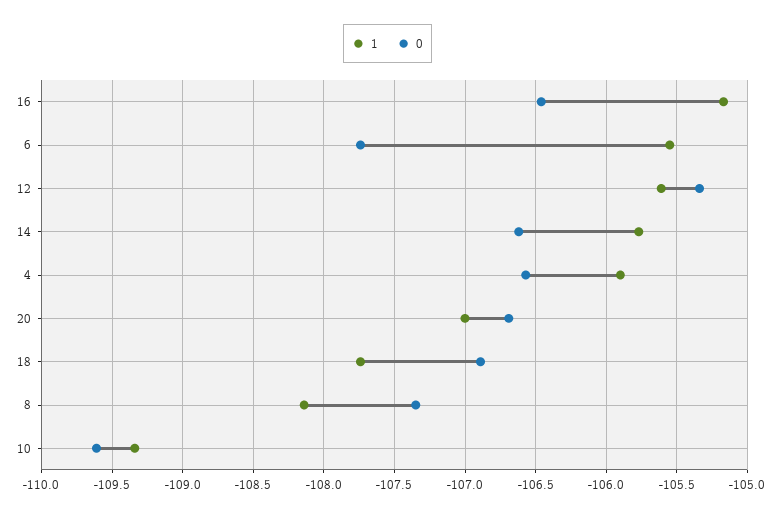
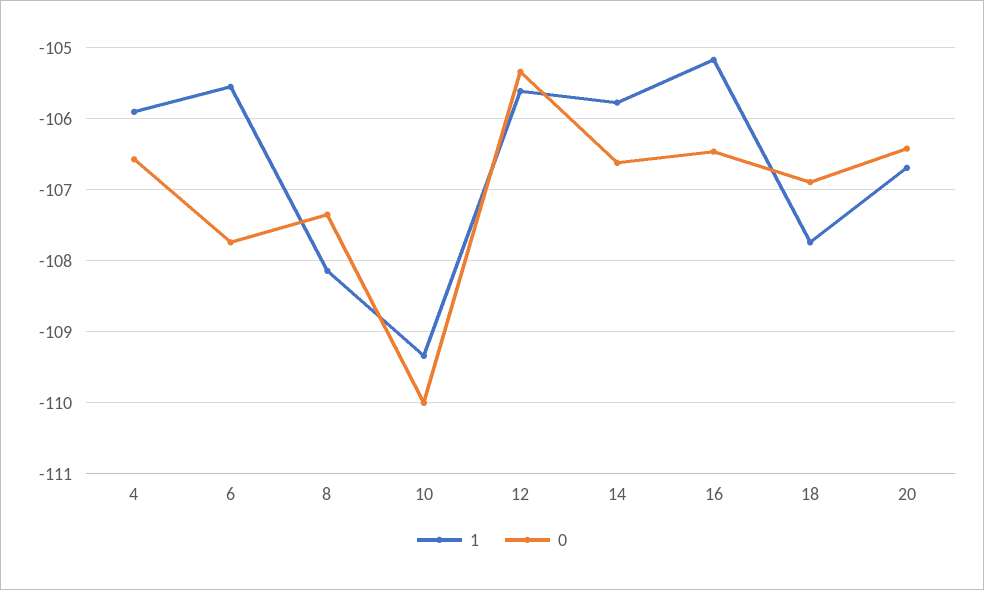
  {
    "1": {
      "16": -105.15,
      "6": -105.55,
      "12": -105.6,
      "14": -105.75,
      "4": -105.9,
-     "20": -107,
+     "20": -106.7,
      "18": -107.75,
      "8": -108.15,
      "10": -109.35
    },
    "0": {
      "16": -106.45,
      "6": -107.75,
      "12": -105.35,
      "14": -106.6,
      "4": -106.55,
-     "20": -106.7,
+     "20": -106.4,
      "18": -106.9,
      "8": -107.35,
-     "10": -109.6
+     "10": -110
    }
  }

